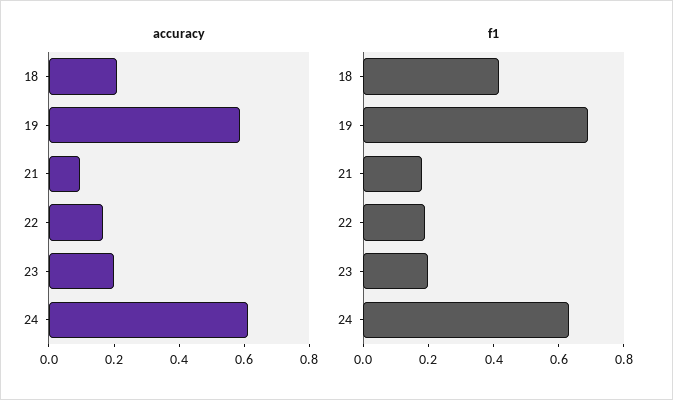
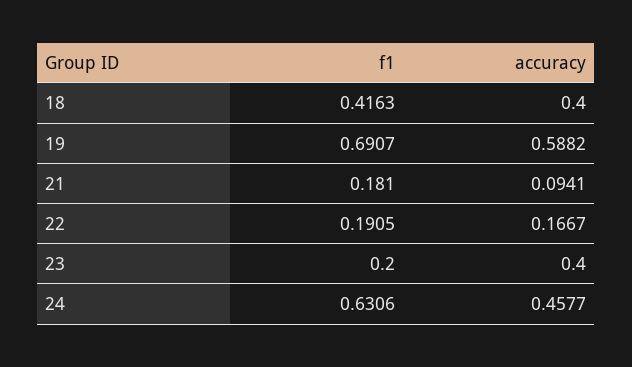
  {
    "accuracy": {
-     "18": 0.2,
+     "18": 0.4,
      "19": 0.5882,
      "21": 0.0941,
      "22": 0.1667,
-     "23": 0.2,
+     "23": 0.4,
-     "24": 0.6
+     "24": 0.4577
    },
    "f1": {
      "18": 0.4163,
      "19": 0.6907,
      "21": 0.181,
      "22": 0.1905,
      "23": 0.2,
      "24": 0.6306
    }
  }

